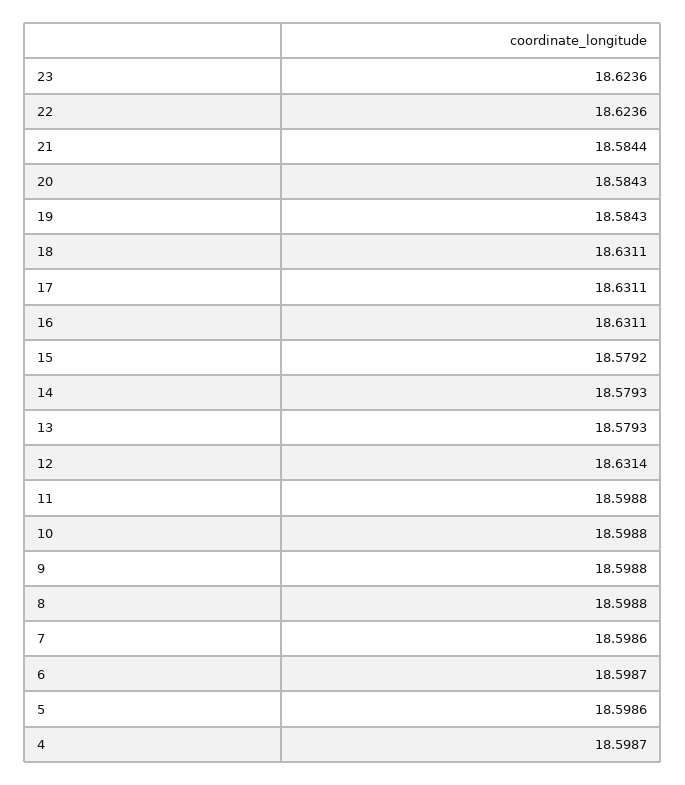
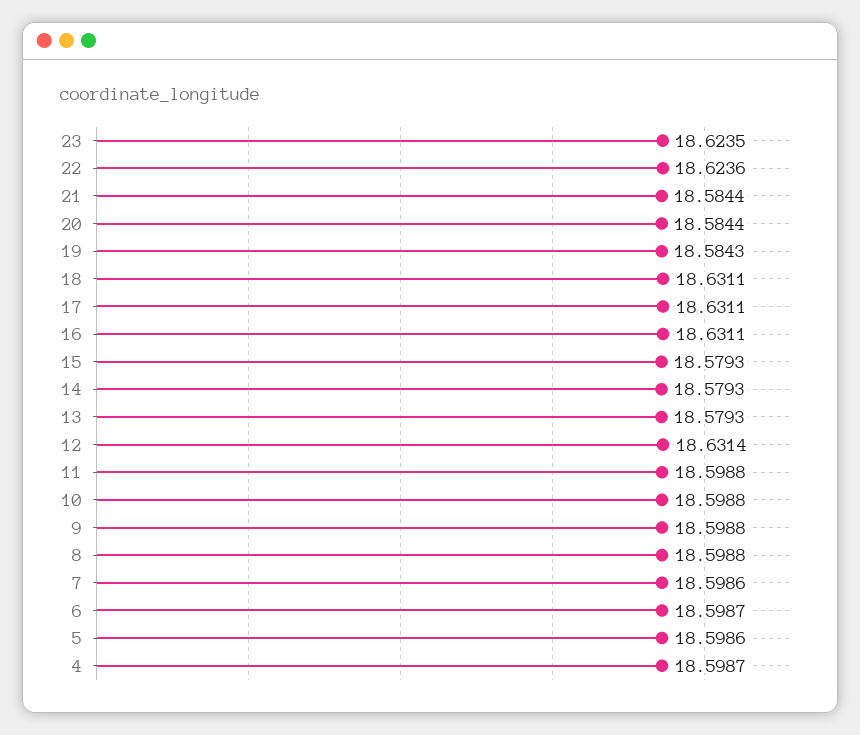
  {
-   "23": 18.6236,
+   "23": 18.6235,
    "22": 18.6236,
    "21": 18.5844,
-   "20": 18.5843,
+   "20": 18.5844,
    "19": 18.5843,
    "18": 18.6311,
    "17": 18.6311,
    "16": 18.6311,
-   "15": 18.5792,
+   "15": 18.5793,
    "14": 18.5793,
    "13": 18.5793,
    "12": 18.6314,
    "11": 18.5988,
    "10": 18.5988,
    "9": 18.5988,
    "8": 18.5988,
    "7": 18.5986,
    "6": 18.5987,
    "5": 18.5986,
    "4": 18.5987
  }

